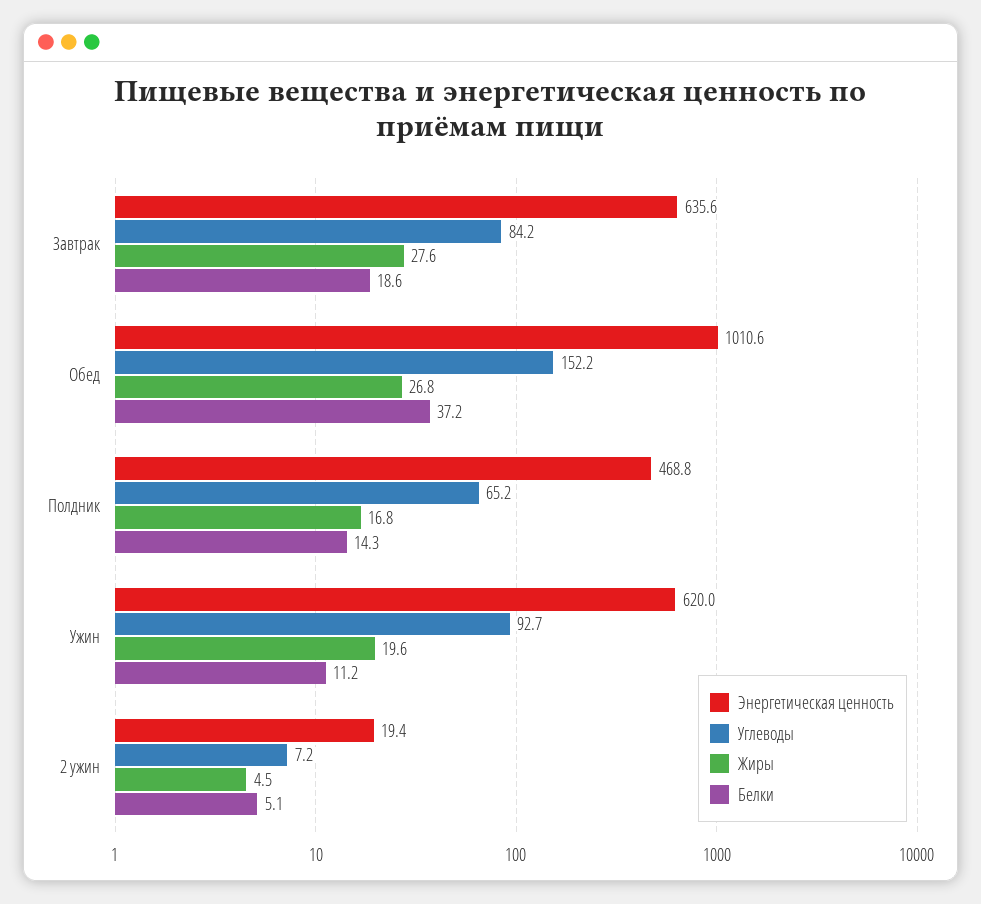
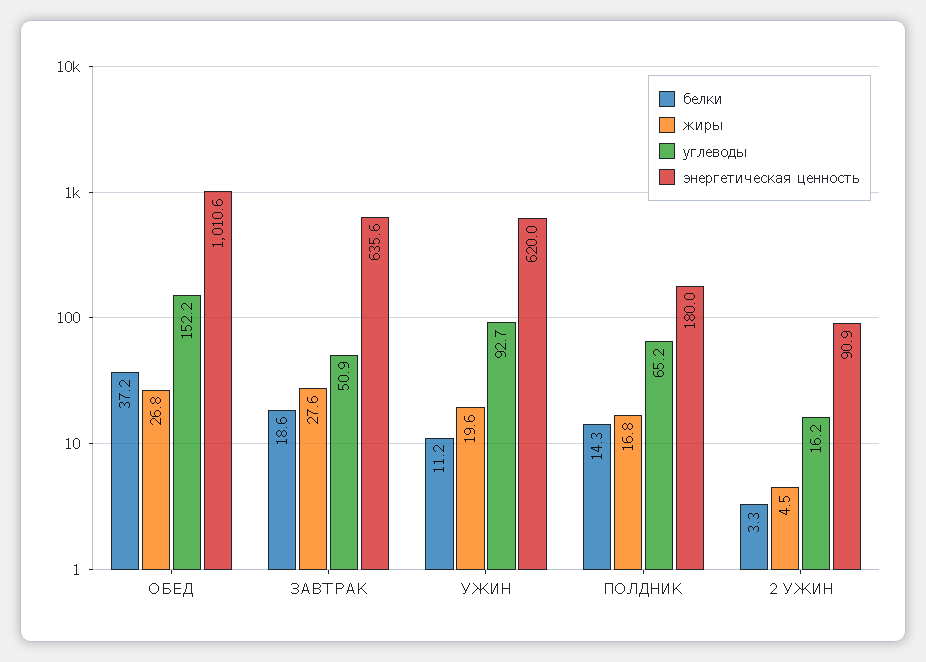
  {
    "Энергетическая ценность": {
      "Завтрак": 635.6,
      "Обед": 1010.6,
-     "Полдник": 468.8,
+     "Полдник": 180,
      "Ужин": 620,
-     "2 ужин": 19.4
+     "2 ужин": 90.9
    },
    "Углеводы": {
-     "Завтрак": 84.2,
+     "Завтрак": 50.9,
      "Обед": 152.2,
      "Полдник": 65.2,
      "Ужин": 92.7,
-     "2 ужин": 7.2
+     "2 ужин": 16.2
    },
    "Жиры": {
      "Завтрак": 27.6,
      "Обед": 26.8,
      "Полдник": 16.8,
      "Ужин": 19.6,
      "2 ужин": 4.5
    },
    "Белки": {
      "Завтрак": 18.6,
      "Обед": 37.2,
      "Полдник": 14.3,
      "Ужин": 11.2,
-     "2 ужин": 5.1
+     "2 ужин": 3.3
    }
  }

